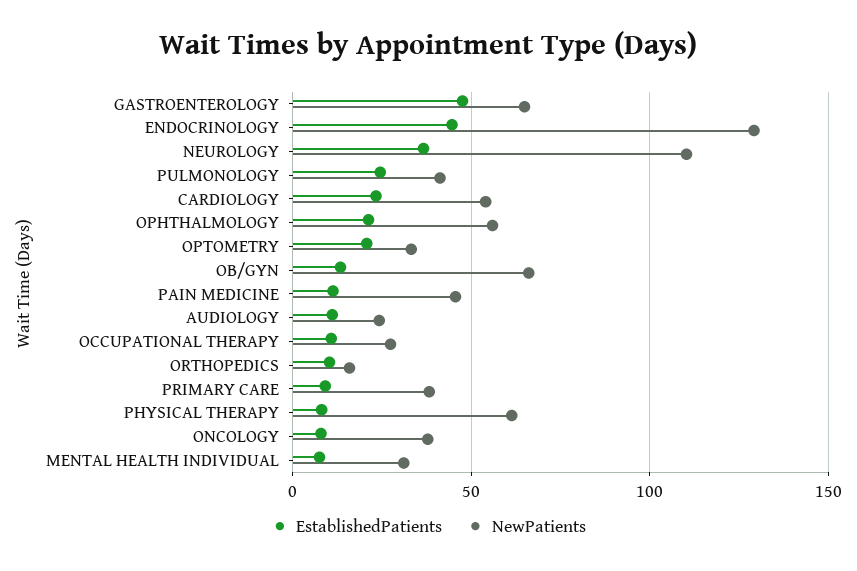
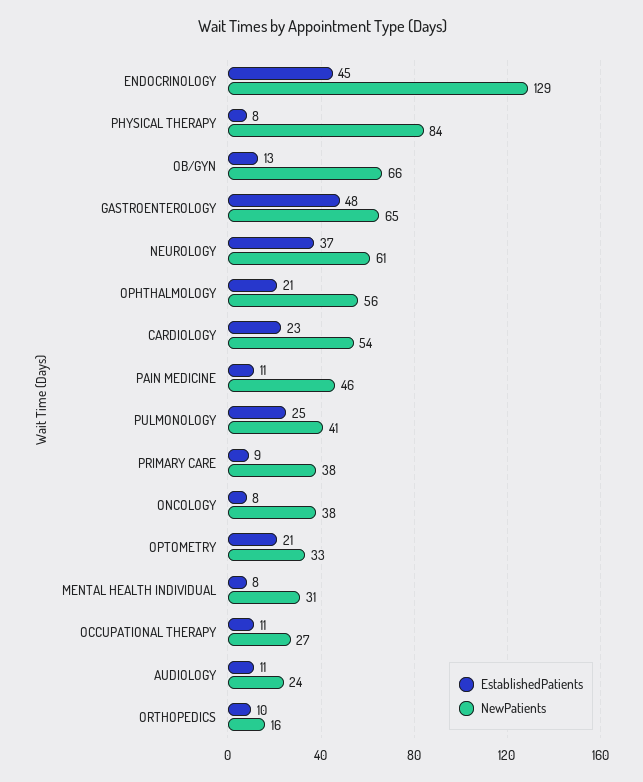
  {
    "EstablishedPatients": {
      "GASTROENTEROLOGY": 48,
      "ENDOCRINOLOGY": 45,
      "NEUROLOGY": 37,
      "PULMONOLOGY": 25,
      "CARDIOLOGY": 23,
      "OPHTHALMOLOGY": 21,
      "OPTOMETRY": 21,
      "OB/GYN": 13,
      "PAIN MEDICINE": 11,
      "AUDIOLOGY": 11,
      "OCCUPATIONAL THERAPY": 11,
      "ORTHOPEDICS": 10,
      "PRIMARY CARE": 9,
      "PHYSICAL THERAPY": 8,
      "ONCOLOGY": 8,
      "MENTAL HEALTH INDIVIDUAL": 8
    },
    "NewPatients": {
      "GASTROENTEROLOGY": 65,
      "ENDOCRINOLOGY": 129,
-     "NEUROLOGY": 110,
+     "NEUROLOGY": 61,
      "PULMONOLOGY": 41,
      "CARDIOLOGY": 54,
      "OPHTHALMOLOGY": 56,
      "OPTOMETRY": 33,
      "OB/GYN": 66,
      "PAIN MEDICINE": 46,
      "AUDIOLOGY": 24,
      "OCCUPATIONAL THERAPY": 27,
      "ORTHOPEDICS": 16,
      "PRIMARY CARE": 38,
-     "PHYSICAL THERAPY": 60,
+     "PHYSICAL THERAPY": 84,
      "ONCOLOGY": 38,
      "MENTAL HEALTH INDIVIDUAL": 31
    }
  }

